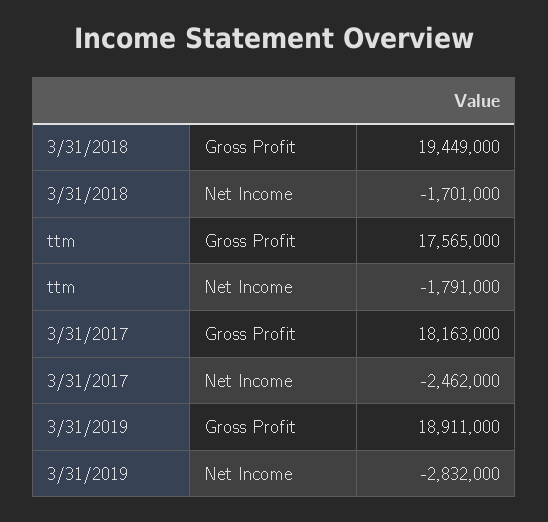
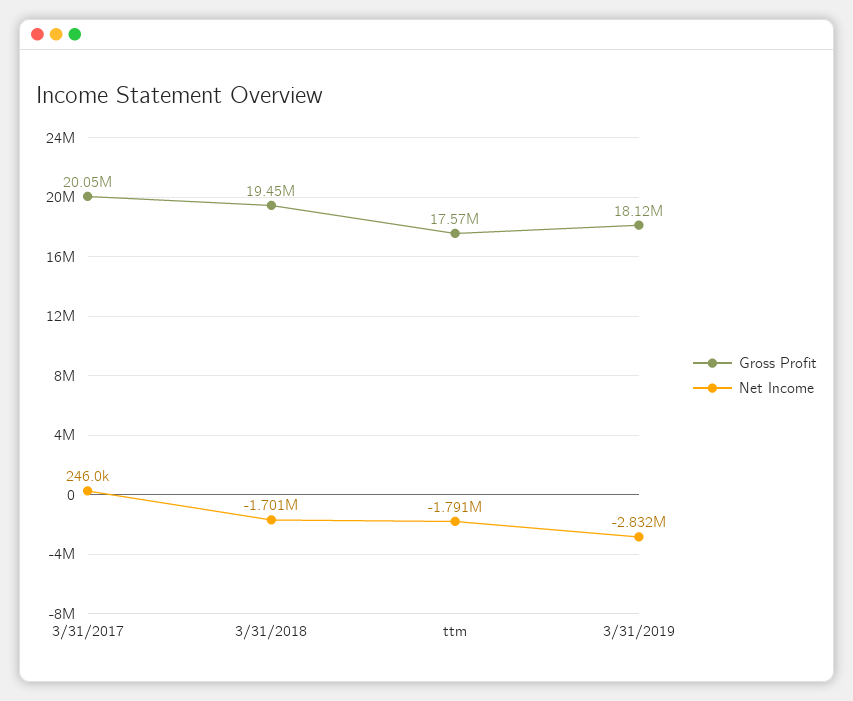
  {
    "Gross Profit": {
      "3/31/2018": 19449000,
      "ttm": 17565000,
-     "3/31/2017": 18163000,
+     "3/31/2017": 20050000,
-     "3/31/2019": 18911000
+     "3/31/2019": 18120000
    },
    "Net Income": {
      "3/31/2018": -1701000,
      "ttm": -1791000,
-     "3/31/2017": -2462000,
+     "3/31/2017": 246000,
      "3/31/2019": -2832000
    }
  }

